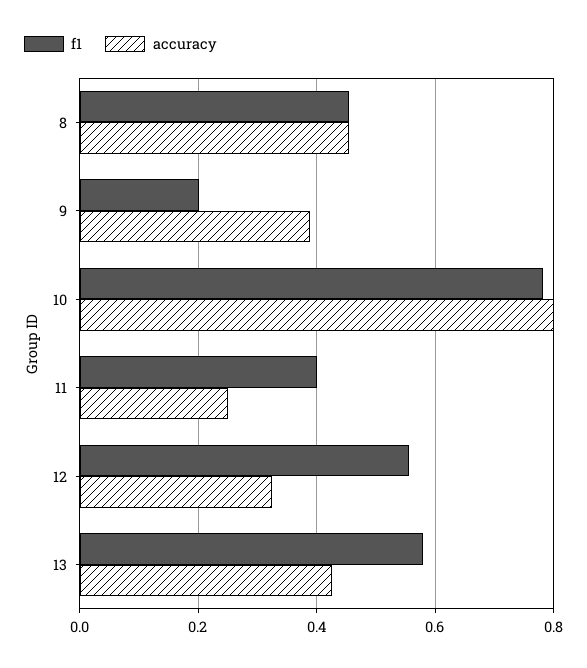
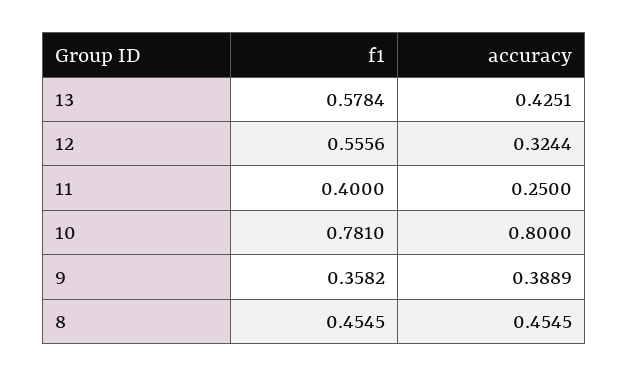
  {
    "f1": {
      "8": 0.4545,
-     "9": 0.2,
+     "9": 0.3582,
      "10": 0.781,
      "11": 0.4,
      "12": 0.5556,
      "13": 0.5784
    },
    "accuracy": {
      "8": 0.4545,
      "9": 0.3889,
      "10": 0.8,
      "11": 0.25,
      "12": 0.3244,
      "13": 0.4251
    }
  }

